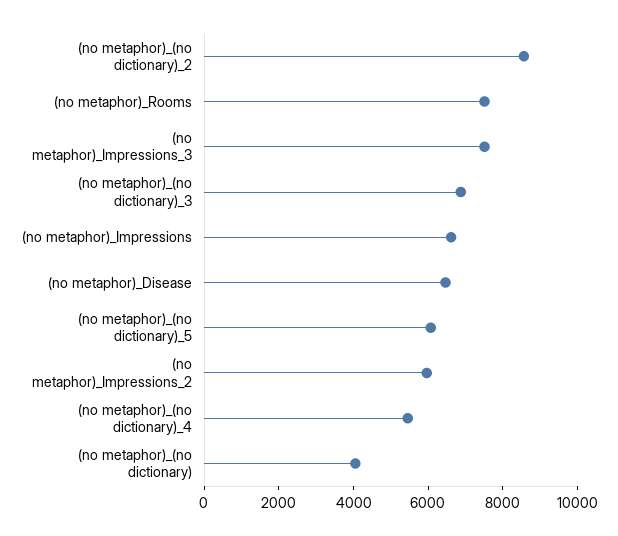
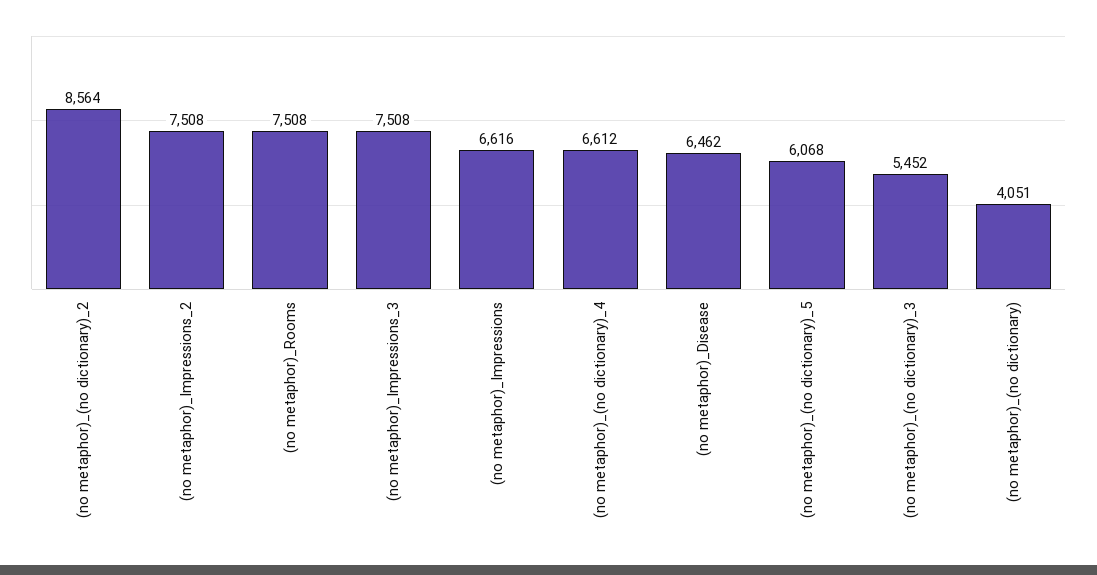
  {
    "(no metaphor)_(no dictionary)_2": 8564,
    "(no metaphor)_Rooms": 7508,
    "(no metaphor)_Impressions_3": 7508,
-   "(no metaphor)_(no dictionary)_3": 7000,
+   "(no metaphor)_(no dictionary)_3": 5452,
    "(no metaphor)_Impressions": 6616,
    "(no metaphor)_Disease": 6462,
    "(no metaphor)_(no dictionary)_5": 6068,
-   "(no metaphor)_Impressions_2": 6000,
+   "(no metaphor)_Impressions_2": 7508,
-   "(no metaphor)_(no dictionary)_4": 5500,
+   "(no metaphor)_(no dictionary)_4": 6612,
    "(no metaphor)_(no dictionary)": 4051
  }

